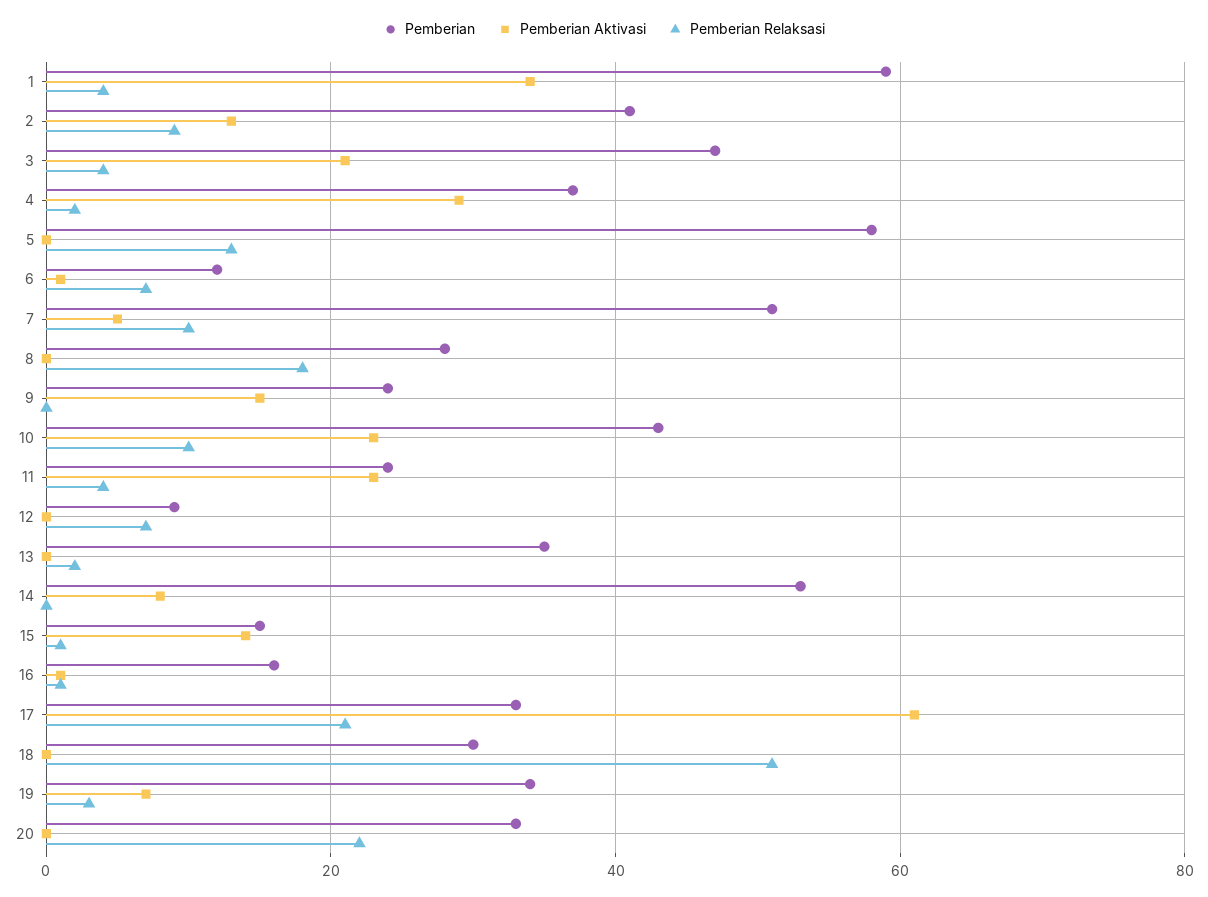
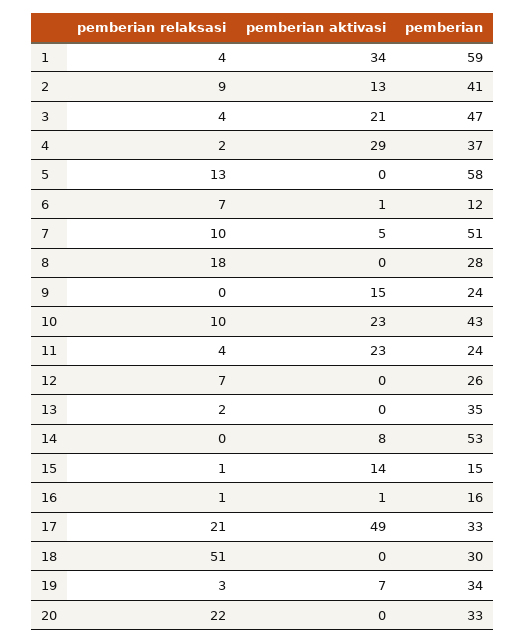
  {
    "Pemberian": {
      "1": 59,
      "2": 41,
      "3": 47,
      "4": 37,
      "5": 58,
      "6": 12,
      "7": 51,
      "8": 28,
      "9": 24,
      "10": 43,
      "11": 24,
-     "12": 10,
+     "12": 26,
      "13": 35,
      "14": 53,
      "15": 15,
      "16": 16,
      "17": 33,
      "18": 30,
      "19": 34,
      "20": 33
    },
    "Pemberian Aktivasi": {
      "1": 34,
      "2": 13,
      "3": 21,
      "4": 29,
      "5": 0,
      "6": 1,
      "7": 5,
      "8": 0,
      "9": 15,
      "10": 23,
      "11": 23,
      "12": 0,
      "13": 0,
      "14": 8,
      "15": 14,
      "16": 1,
-     "17": 60,
+     "17": 49,
      "18": 0,
      "19": 7,
      "20": 0
    },
    "Pemberian Relaksasi": {
      "1": 4,
      "2": 9,
      "3": 4,
      "4": 2,
      "5": 13,
      "6": 7,
      "7": 10,
      "8": 18,
      "9": 0,
      "10": 10,
      "11": 4,
      "12": 7,
      "13": 2,
      "14": 0,
      "15": 1,
      "16": 1,
      "17": 21,
      "18": 51,
      "19": 3,
      "20": 22
    }
  }

